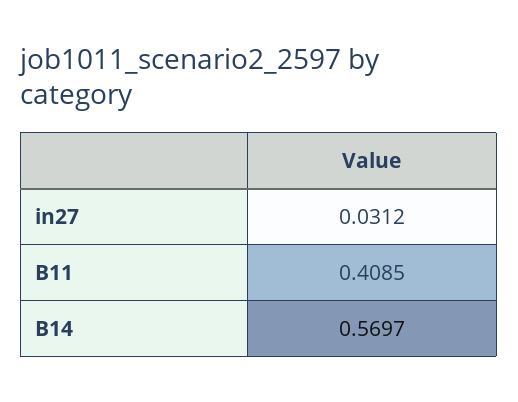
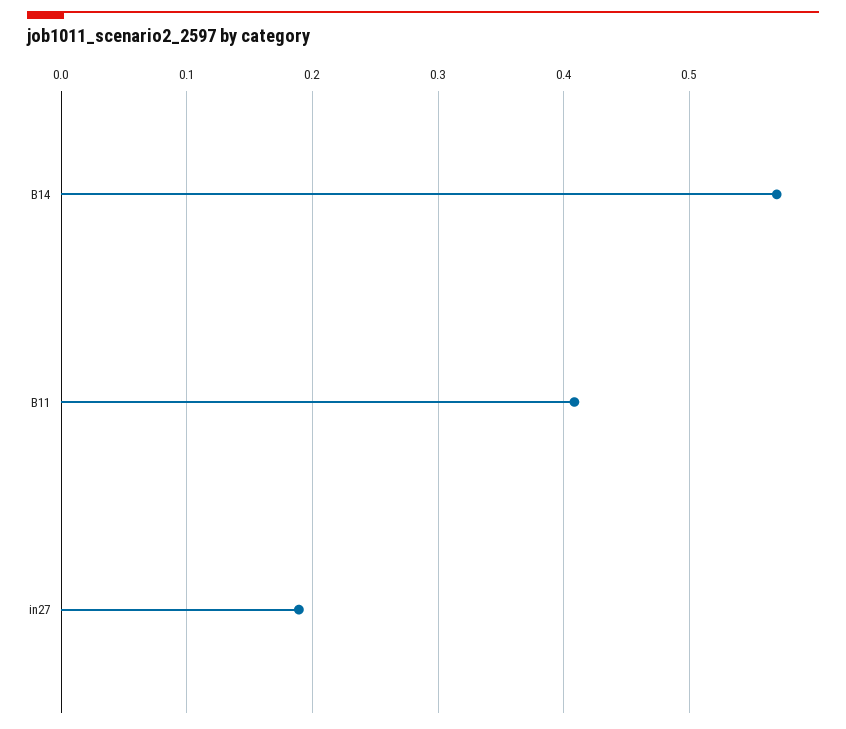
  {
-   "in27": 0.0312,
+   "in27": 0.19,
    "B11": 0.4085,
    "B14": 0.5697
  }

